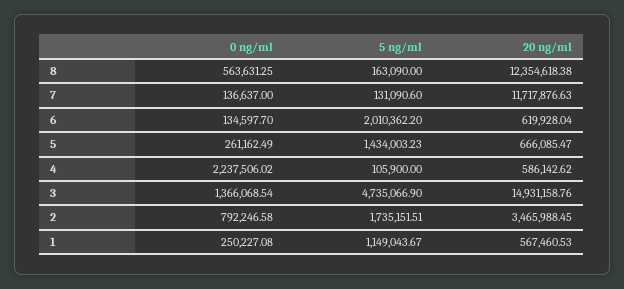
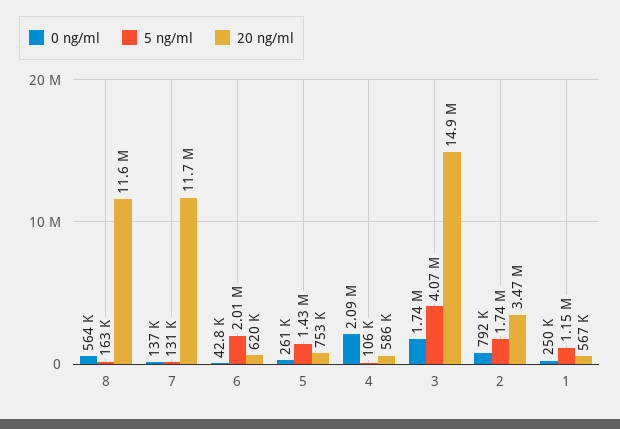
  {
    "0 ng/ml": {
      "8": 563631.25,
      "7": 136637,
-     "6": 134597.7,
+     "6": 42800,
      "5": 261162.49,
-     "4": 2237506.02,
+     "4": 2090000,
-     "3": 1366068.54,
+     "3": 1740000,
      "2": 792246.58,
      "1": 250227.08
    },
    "5 ng/ml": {
      "8": 163090,
      "7": 131090.6,
      "6": 2010362.2,
      "5": 1434003.23,
      "4": 105900,
-     "3": 4735066.9,
+     "3": 4070000,
      "2": 1735151.51,
      "1": 1149043.67
    },
    "20 ng/ml": {
-     "8": 12354618.38,
+     "8": 11600000,
      "7": 11717876.63,
      "6": 619928.04,
-     "5": 666085.47,
+     "5": 753000,
      "4": 586142.62,
      "3": 14931158.76,
      "2": 3465988.45,
      "1": 567460.53
    }
  }

